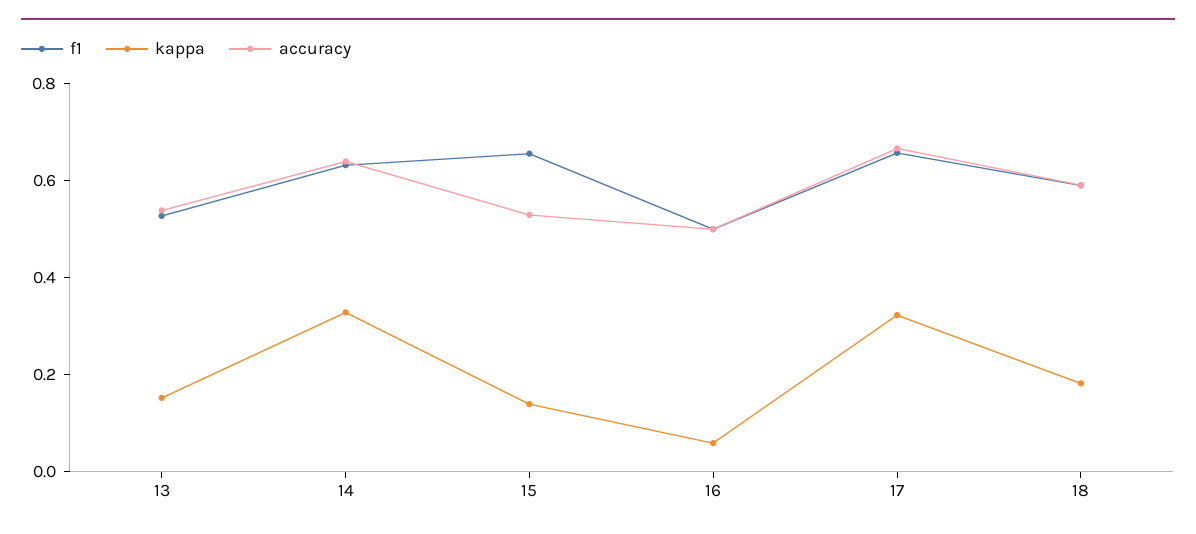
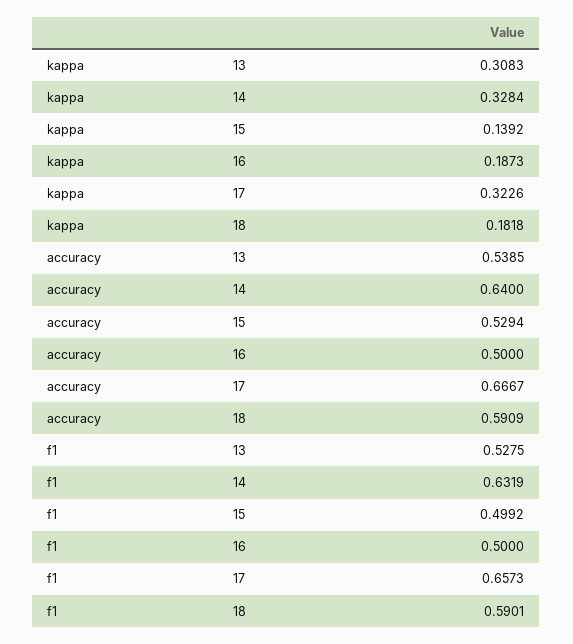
  {
    "f1": {
      "13": 0.5275,
      "14": 0.6319,
-     "15": 0.65,
+     "15": 0.4992,
      "16": 0.5,
      "17": 0.6573,
      "18": 0.5901
    },
    "kappa": {
-     "13": 0.15,
+     "13": 0.3083,
      "14": 0.3284,
      "15": 0.1392,
-     "16": 0.05,
+     "16": 0.1873,
      "17": 0.3226,
      "18": 0.1818
    },
    "accuracy": {
      "13": 0.5385,
      "14": 0.64,
      "15": 0.5294,
      "16": 0.5,
      "17": 0.6667,
      "18": 0.5909
    }
  }

